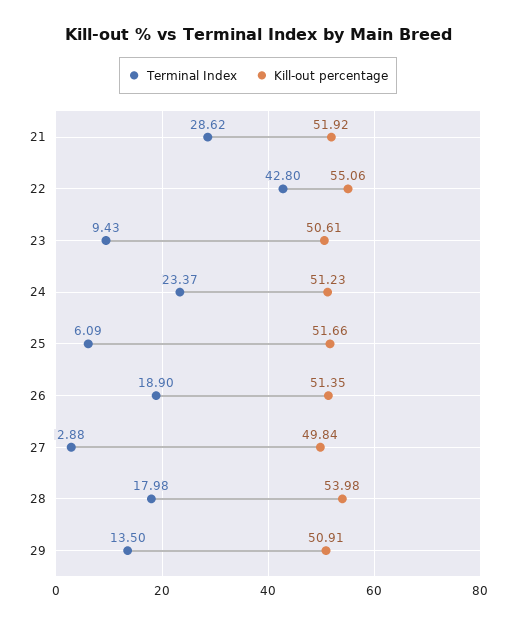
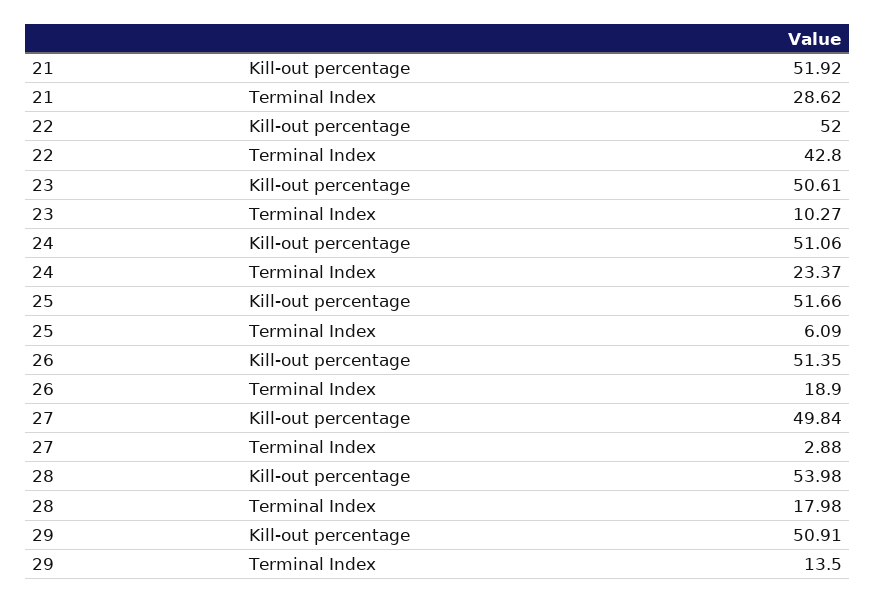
  {
    "Terminal Index": {
      "21": 28.62,
      "22": 42.8,
-     "23": 9.43,
+     "23": 10.27,
      "24": 23.37,
      "25": 6.09,
      "26": 18.9,
      "27": 2.88,
      "28": 17.98,
      "29": 13.5
    },
    "Kill-out percentage": {
      "21": 51.92,
-     "22": 55.06,
+     "22": 52,
      "23": 50.61,
-     "24": 51.23,
+     "24": 51.06,
      "25": 51.66,
      "26": 51.35,
      "27": 49.84,
      "28": 53.98,
      "29": 50.91
    }
  }

